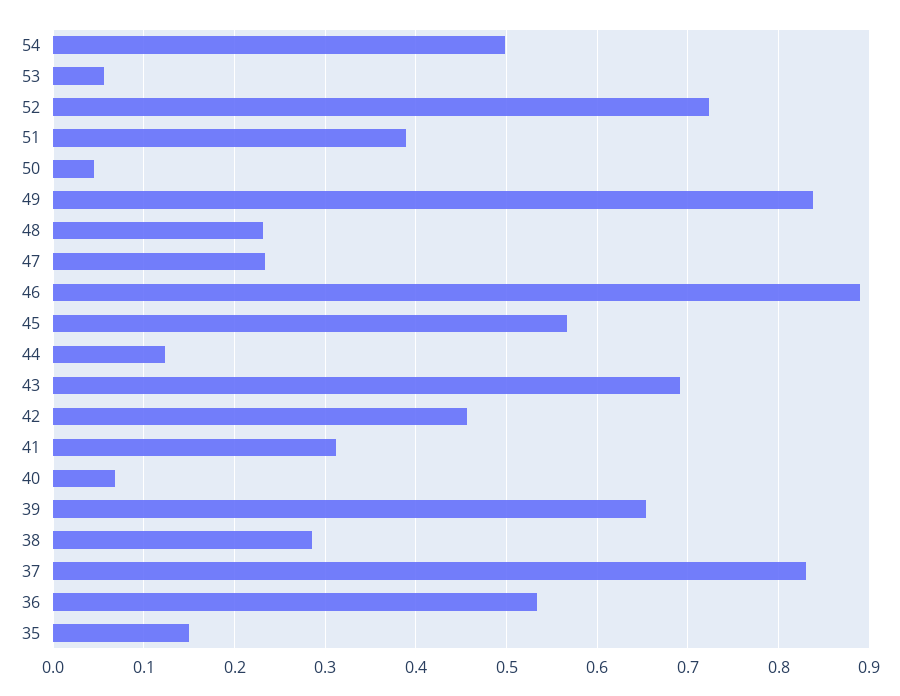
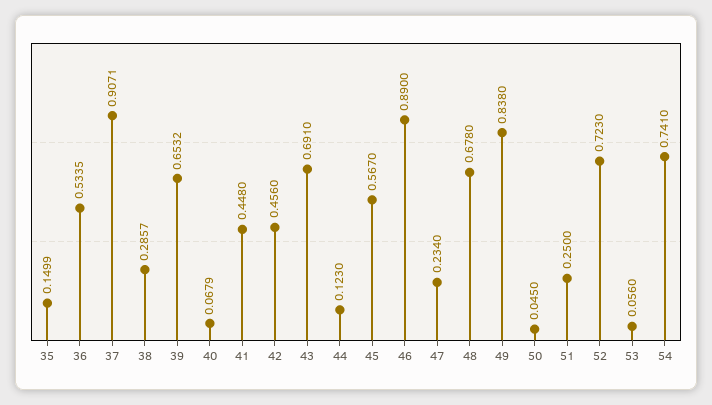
  {
-   "54": 0.5,
+   "54": 0.741,
    "53": 0.056,
    "52": 0.723,
-   "51": 0.39,
+   "51": 0.25,
    "50": 0.045,
    "49": 0.838,
-   "48": 0.23,
+   "48": 0.678,
    "47": 0.234,
    "46": 0.89,
    "45": 0.567,
    "44": 0.123,
    "43": 0.691,
    "42": 0.456,
-   "41": 0.31,
+   "41": 0.448,
    "40": 0.0679,
    "39": 0.6532,
    "38": 0.2857,
-   "37": 0.83,
+   "37": 0.9071,
    "36": 0.5335,
    "35": 0.1499
  }

